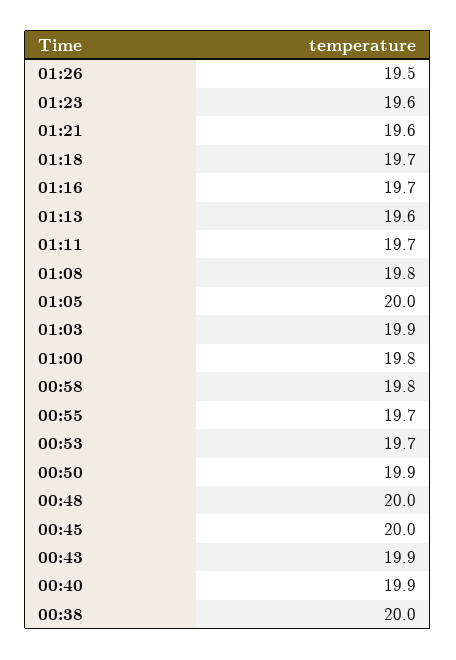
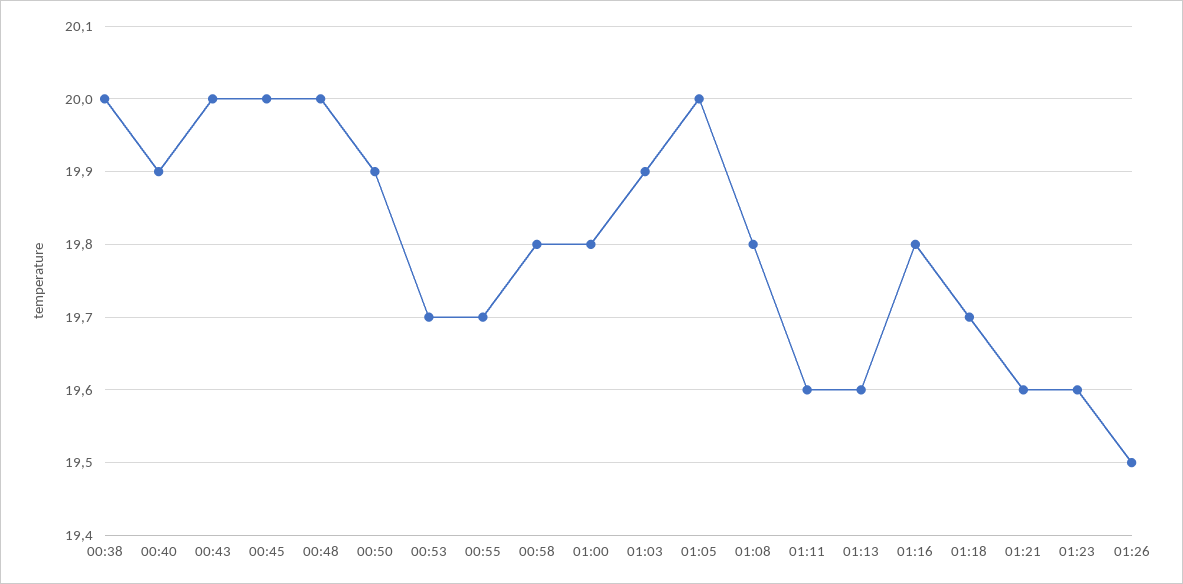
  {
    "01:26": 19.5,
    "01:23": 19.6,
    "01:21": 19.6,
    "01:18": 19.7,
-   "01:16": 19.7,
+   "01:16": 19.8,
    "01:13": 19.6,
-   "01:11": 19.7,
+   "01:11": 19.6,
    "01:08": 19.8,
    "01:05": 20,
    "01:03": 19.9,
    "01:00": 19.8,
    "00:58": 19.8,
    "00:55": 19.7,
    "00:53": 19.7,
    "00:50": 19.9,
    "00:48": 20,
    "00:45": 20,
-   "00:43": 19.9,
+   "00:43": 20,
    "00:40": 19.9,
    "00:38": 20
  }

